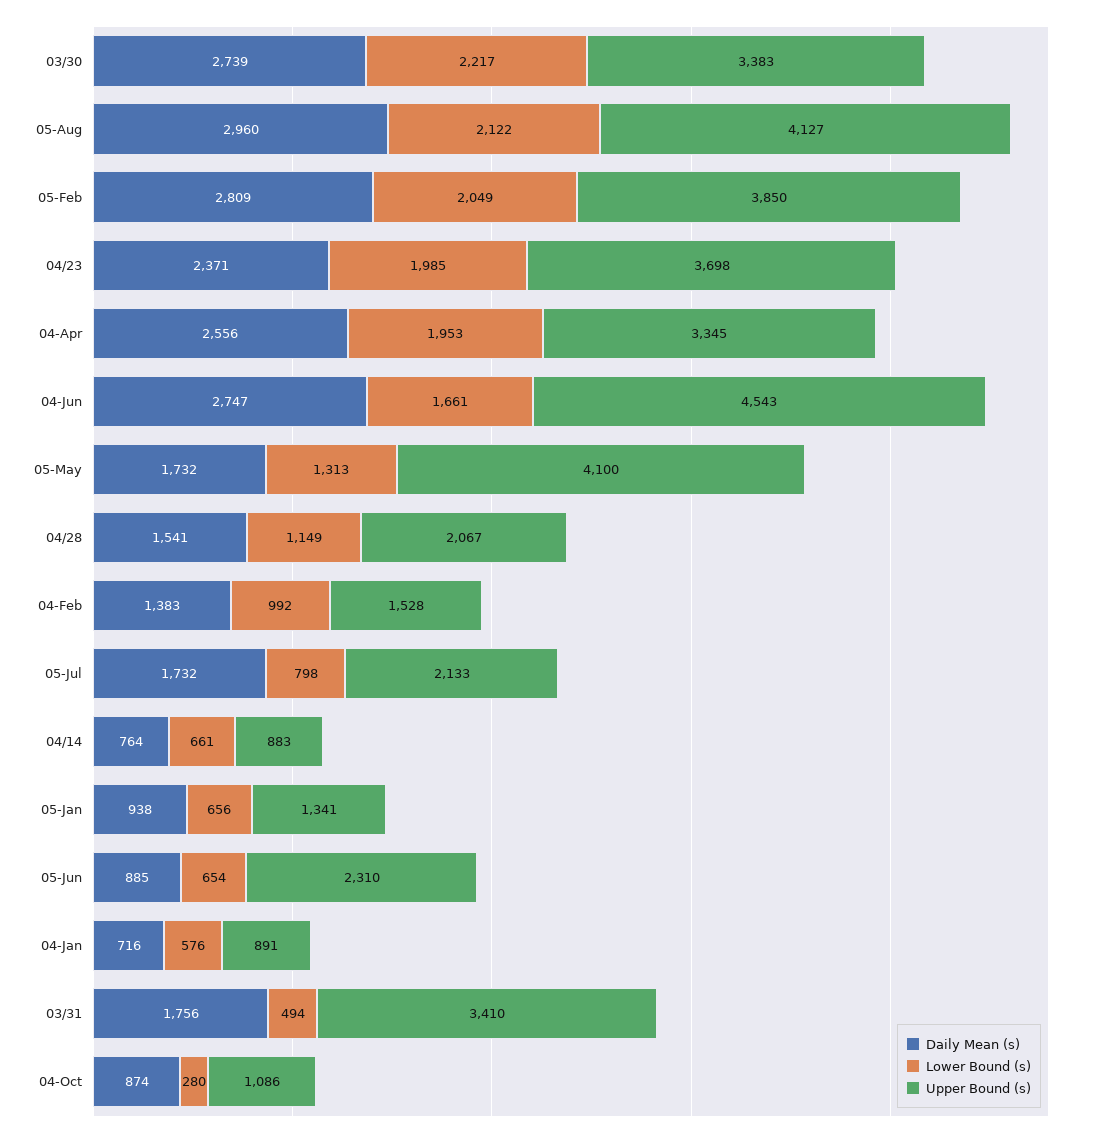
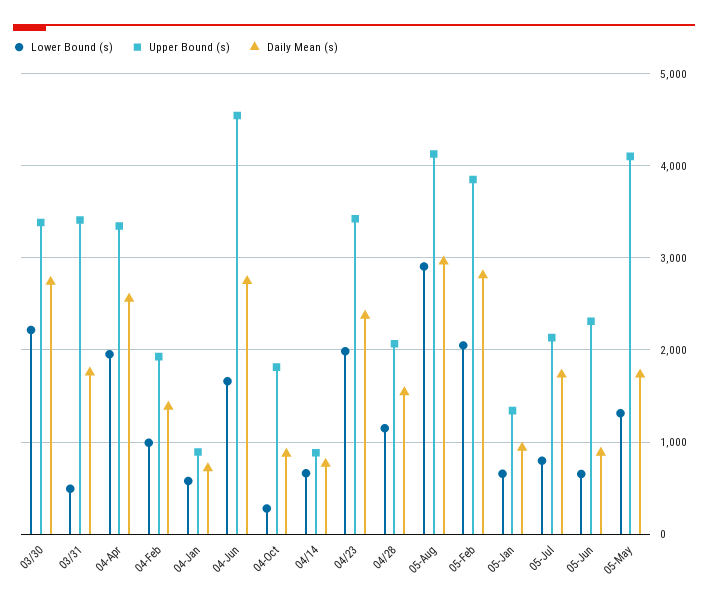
  {
    "Daily Mean (s)": {
      "03/30": 2739,
      "05-Aug": 2960,
      "05-Feb": 2809,
      "04/23": 2371,
      "04-Apr": 2556,
      "04-Jun": 2747,
      "05-May": 1732,
      "04/28": 1541,
      "04-Feb": 1383,
      "05-Jul": 1732,
      "04/14": 764,
      "05-Jan": 938,
      "05-Jun": 885,
      "04-Jan": 716,
      "03/31": 1756,
      "04-Oct": 874
    },
    "Lower Bound (s)": {
      "03/30": 2217,
-     "05-Aug": 2122,
+     "05-Aug": 2900,
      "05-Feb": 2049,
      "04/23": 1985,
      "04-Apr": 1953,
      "04-Jun": 1661,
      "05-May": 1313,
      "04/28": 1149,
      "04-Feb": 992,
      "05-Jul": 798,
      "04/14": 661,
      "05-Jan": 656,
      "05-Jun": 654,
      "04-Jan": 576,
      "03/31": 494,
      "04-Oct": 280
    },
    "Upper Bound (s)": {
      "03/30": 3383,
      "05-Aug": 4127,
      "05-Feb": 3850,
-     "04/23": 3698,
+     "04/23": 3400,
      "04-Apr": 3345,
      "04-Jun": 4543,
      "05-May": 4100,
      "04/28": 2067,
-     "04-Feb": 1528,
+     "04-Feb": 1900,
      "05-Jul": 2133,
      "04/14": 883,
      "05-Jan": 1341,
      "05-Jun": 2310,
      "04-Jan": 891,
      "03/31": 3410,
-     "04-Oct": 1086
+     "04-Oct": 1800
    }
  }

